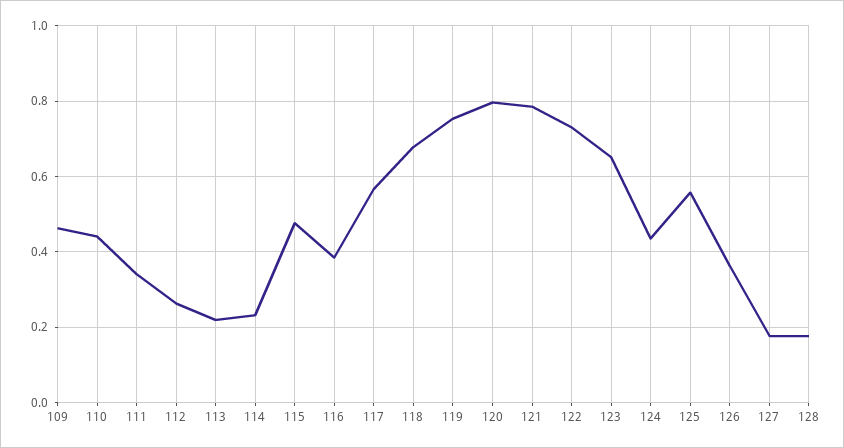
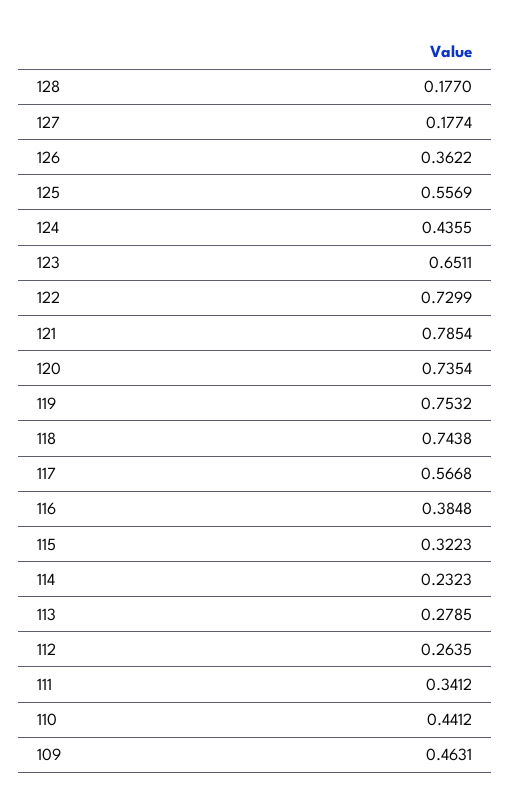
  {
    "109": 0.4631,
    "110": 0.4412,
    "111": 0.3412,
    "112": 0.2635,
-   "113": 0.22,
+   "113": 0.2785,
    "114": 0.2323,
-   "115": 0.48,
+   "115": 0.3223,
    "116": 0.3848,
    "117": 0.5668,
-   "118": 0.68,
+   "118": 0.7438,
    "119": 0.7532,
-   "120": 0.8,
+   "120": 0.7354,
    "121": 0.7854,
    "122": 0.7299,
    "123": 0.6511,
    "124": 0.4355,
    "125": 0.5569,
    "126": 0.3622,
    "127": 0.1774,
    "128": 0.177
  }

